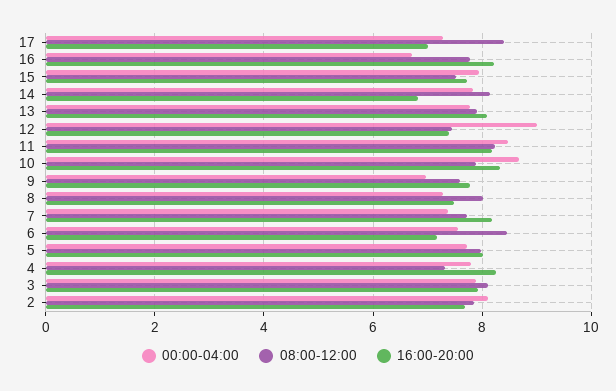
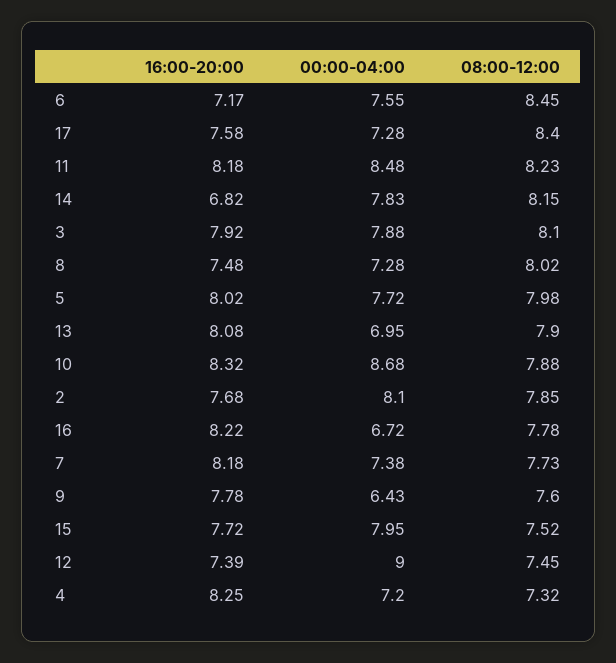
  {
    "00:00-04:00": {
      "17": 7.28,
      "16": 6.72,
      "15": 7.95,
      "14": 7.83,
-     "13": 7.8,
+     "13": 6.95,
      "12": 9,
      "11": 8.48,
      "10": 8.68,
-     "9": 7,
+     "9": 6.43,
      "8": 7.28,
      "7": 7.38,
      "6": 7.55,
      "5": 7.72,
-     "4": 7.8,
+     "4": 7.2,
      "3": 7.88,
      "2": 8.1
    },
    "08:00-12:00": {
      "17": 8.4,
      "16": 7.78,
      "15": 7.52,
      "14": 8.15,
      "13": 7.9,
      "12": 7.45,
      "11": 8.23,
      "10": 7.88,
      "9": 7.6,
      "8": 8.02,
      "7": 7.73,
      "6": 8.45,
      "5": 7.98,
      "4": 7.32,
      "3": 8.1,
      "2": 7.85
    },
    "16:00-20:00": {
-     "17": 7,
+     "17": 7.58,
      "16": 8.22,
      "15": 7.72,
      "14": 6.82,
      "13": 8.08,
      "12": 7.39,
      "11": 8.18,
      "10": 8.32,
      "9": 7.78,
      "8": 7.48,
      "7": 8.18,
      "6": 7.17,
      "5": 8.02,
      "4": 8.25,
      "3": 7.92,
      "2": 7.68
    }
  }

